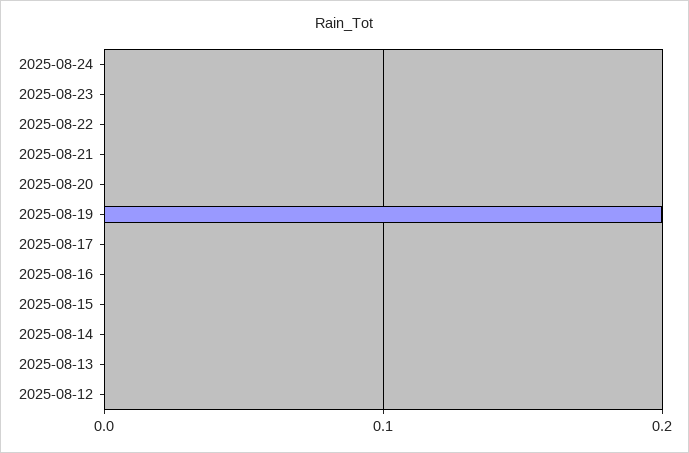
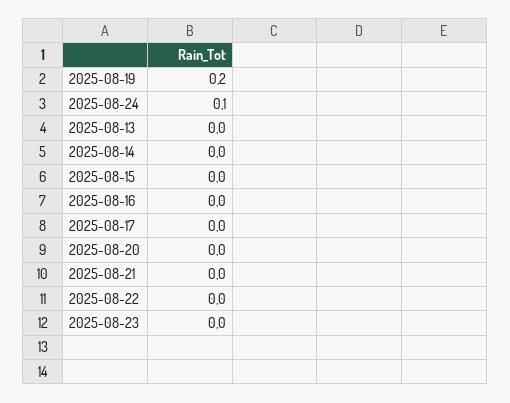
  {
-   "2025-08-24": 0,
+   "2025-08-24": 0.1,
    "2025-08-23": 0,
    "2025-08-22": 0,
    "2025-08-21": 0,
    "2025-08-20": 0,
    "2025-08-19": 0.2,
    "2025-08-17": 0,
    "2025-08-16": 0,
    "2025-08-15": 0,
    "2025-08-14": 0,
-   "2025-08-13": 0,
+   "2025-08-13": 0
-   "2025-08-12": 0
  }

